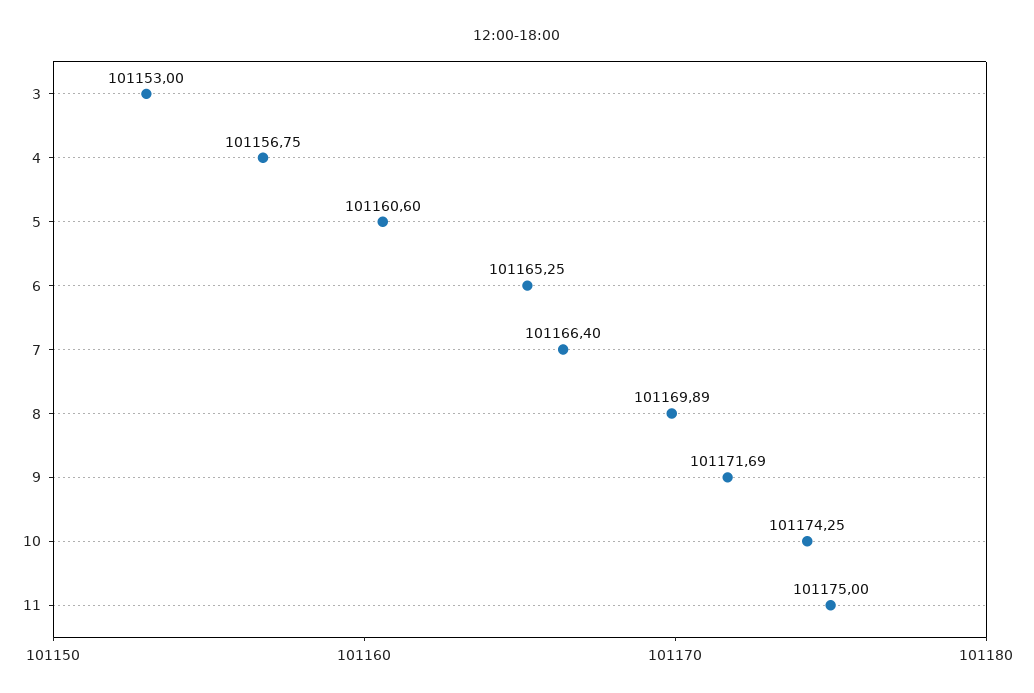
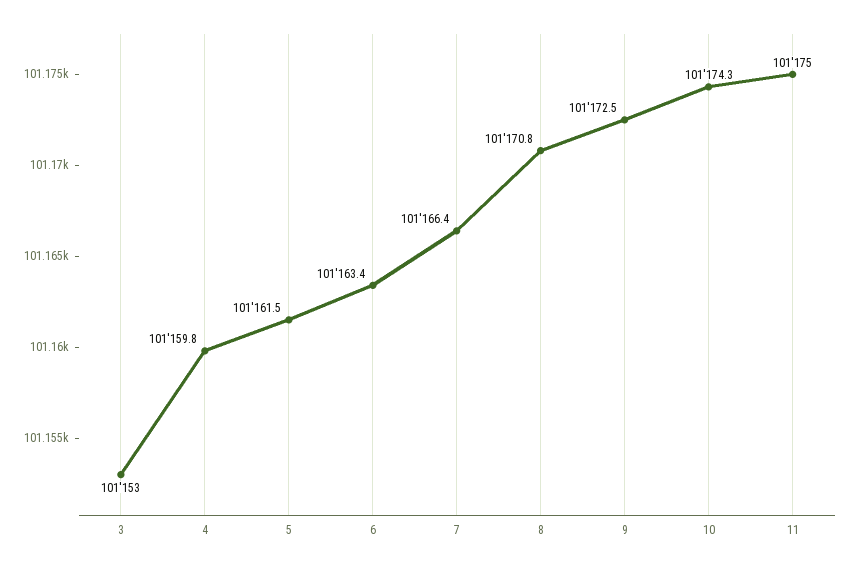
  {
    "3": 101153,
-   "4": 101156.75,
+   "4": 101159.8,
-   "5": 101160.6,
+   "5": 101161.5,
-   "6": 101165.25,
+   "6": 101163.4,
    "7": 101166.4,
-   "8": 101169.89,
+   "8": 101170.8,
-   "9": 101171.69,
+   "9": 101172.5,
    "10": 101174.25,
    "11": 101175
  }

